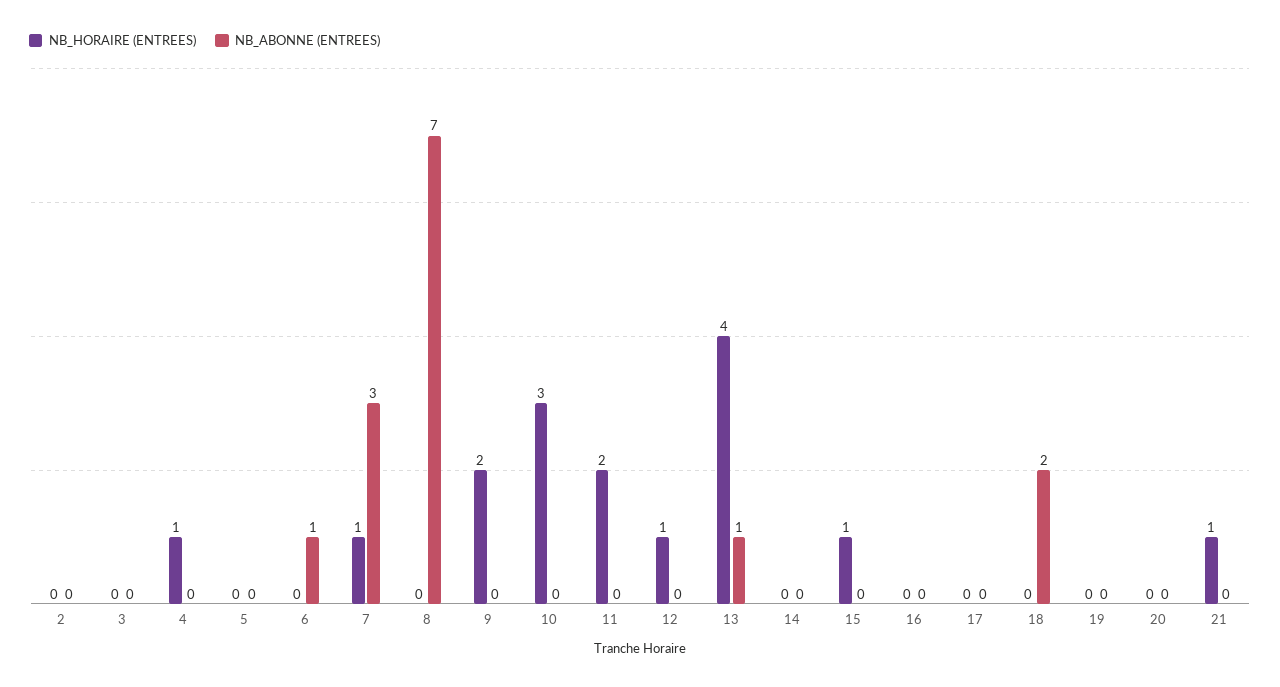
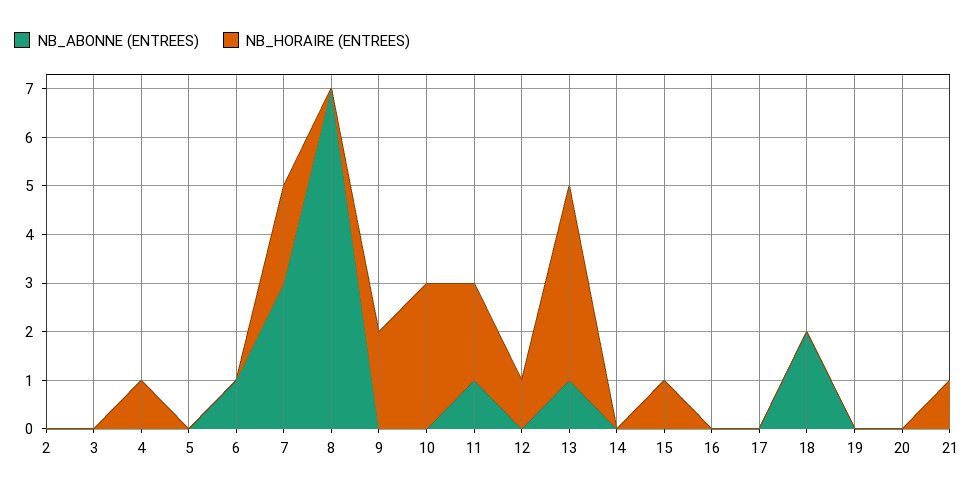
  {
    "NB_HORAIRE (ENTREES)": {
      "2": 0,
      "3": 0,
      "4": 1,
      "5": 0,
      "6": 0,
-     "7": 1,
+     "7": 2,
      "8": 0,
      "9": 2,
      "10": 3,
      "11": 2,
      "12": 1,
      "13": 4,
      "14": 0,
      "15": 1,
      "16": 0,
      "17": 0,
      "18": 0,
      "19": 0,
      "20": 0,
      "21": 1
    },
    "NB_ABONNE (ENTREES)": {
      "2": 0,
      "3": 0,
      "4": 0,
      "5": 0,
      "6": 1,
      "7": 3,
      "8": 7,
      "9": 0,
      "10": 0,
-     "11": 0,
+     "11": 1,
      "12": 0,
      "13": 1,
      "14": 0,
      "15": 0,
      "16": 0,
      "17": 0,
      "18": 2,
      "19": 0,
      "20": 0,
      "21": 0
    }
  }

